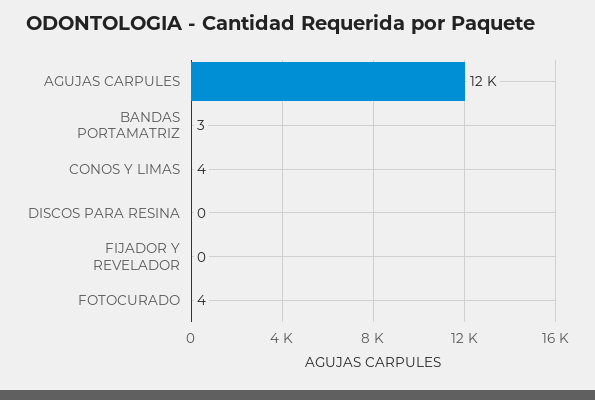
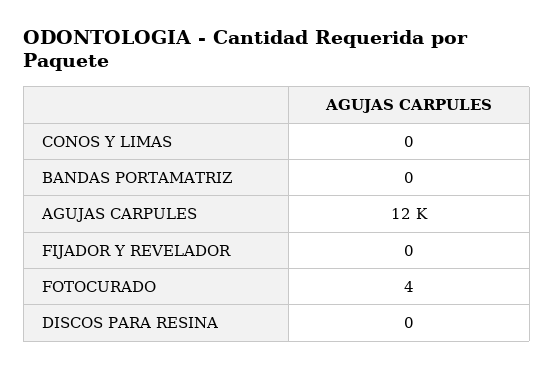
  {
    "AGUJAS CARPULES": 12000,
-   "BANDAS PORTAMATRIZ": 3,
+   "BANDAS PORTAMATRIZ": 0,
-   "CONOS Y LIMAS": 4,
+   "CONOS Y LIMAS": 0,
    "DISCOS PARA RESINA": 0,
    "FIJADOR Y REVELADOR": 0,
    "FOTOCURADO": 4
  }

